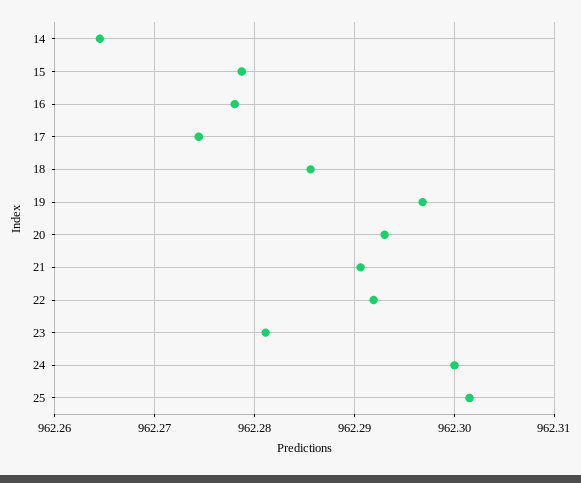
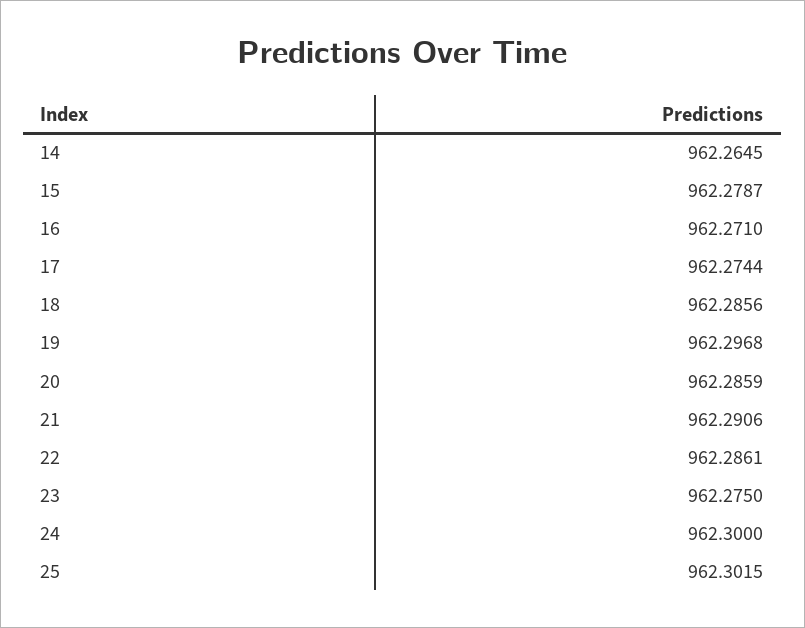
  {
    "14": 962.2645,
    "15": 962.2787,
-   "16": 962.278,
+   "16": 962.271,
    "17": 962.2744,
    "18": 962.2856,
    "19": 962.2968,
-   "20": 962.293,
+   "20": 962.2859,
    "21": 962.2906,
-   "22": 962.292,
+   "22": 962.2861,
-   "23": 962.281,
+   "23": 962.275,
    "24": 962.3,
    "25": 962.3015
  }

